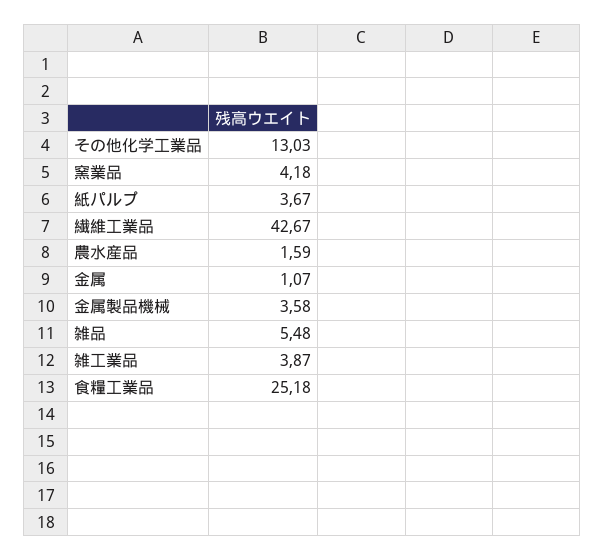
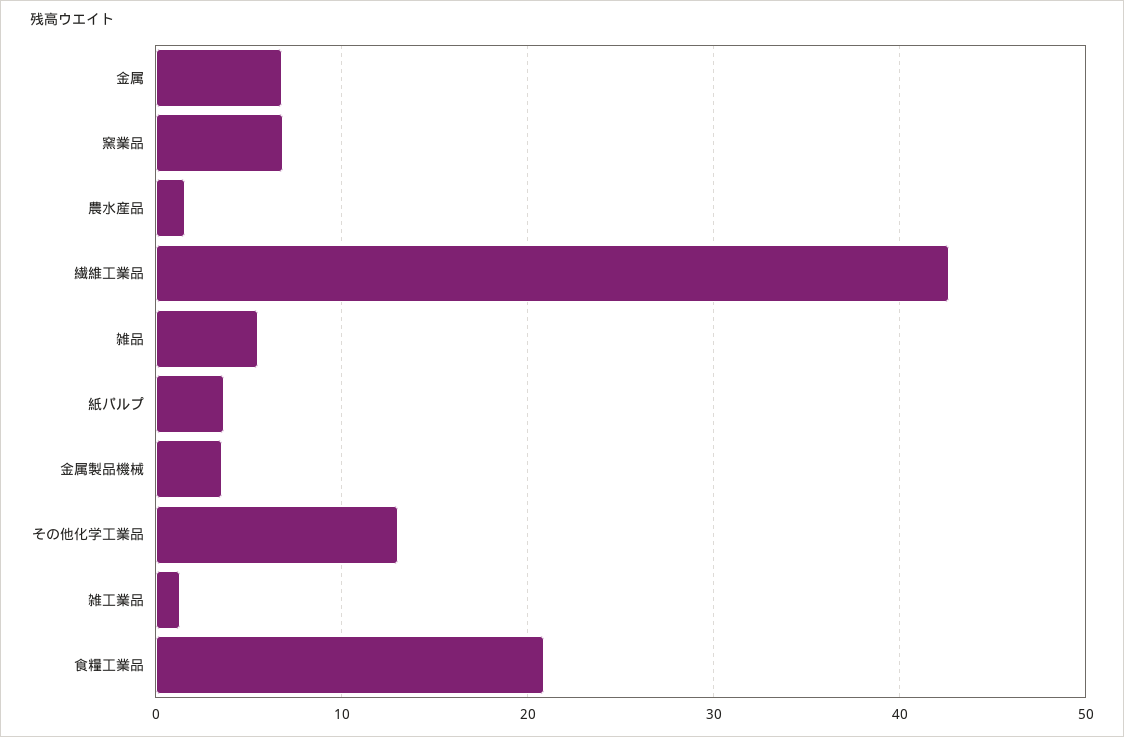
  {
    "その他化学工業品": 13.03,
-   "窯業品": 4.18,
+   "窯業品": 7,
    "紙パルプ": 3.67,
    "繊維工業品": 42.67,
    "農水産品": 1.59,
-   "金属": 1.07,
+   "金属": 7,
    "金属製品機械": 3.58,
    "雑品": 5.48,
-   "雑工業品": 3.87,
+   "雑工業品": 1,
-   "食糧工業品": 25.18
+   "食糧工業品": 21
  }

